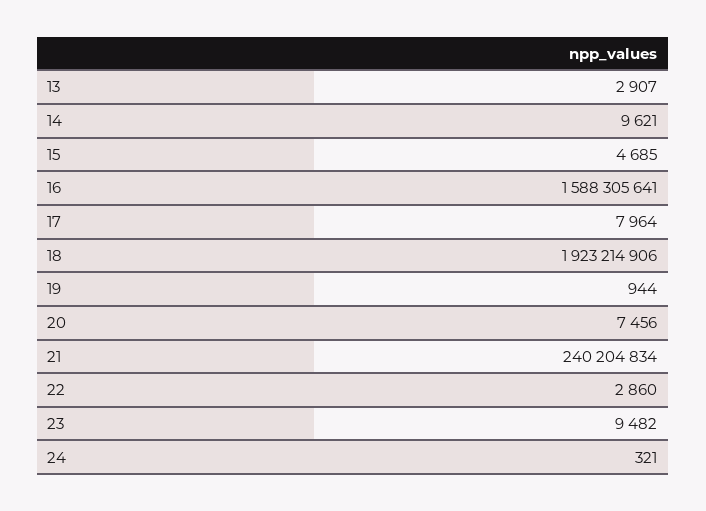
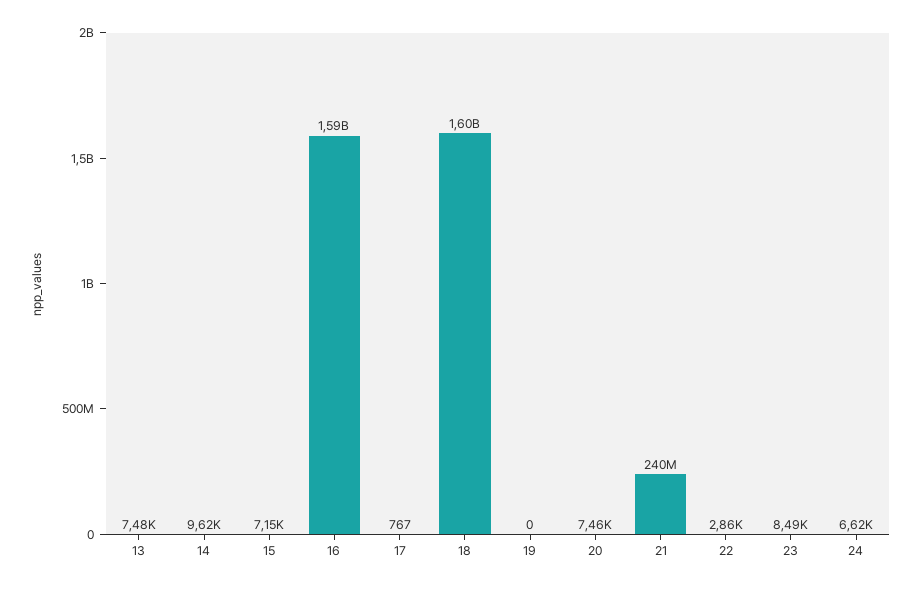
  {
-   "13": 2907,
+   "13": 7480,
    "14": 9621,
-   "15": 4685,
+   "15": 7150,
    "16": 1588305641,
-   "17": 7964,
+   "17": 767,
-   "18": 1923214906,
+   "18": 1600000000,
-   "19": 944,
+   "19": 0,
    "20": 7456,
    "21": 240204834,
    "22": 2860,
-   "23": 9482,
+   "23": 8490,
-   "24": 321
+   "24": 6620
  }

